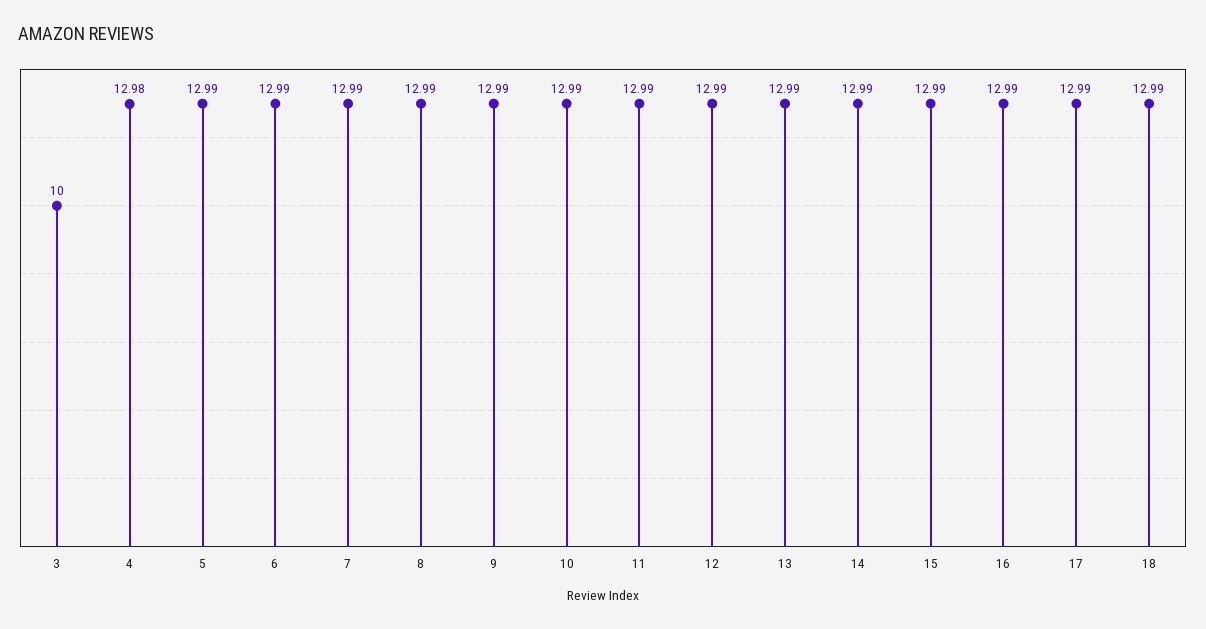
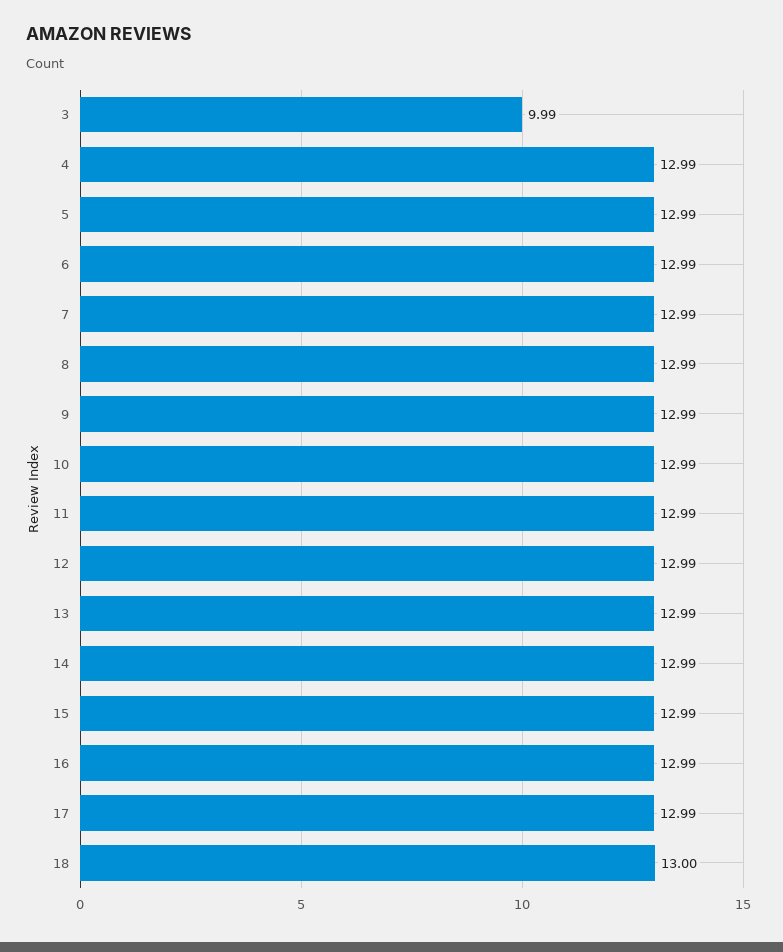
  {
-   "3": 10,
+   "3": 9.99,
-   "4": 12.98,
+   "4": 12.99,
    "5": 12.99,
    "6": 12.99,
    "7": 12.99,
    "8": 12.99,
    "9": 12.99,
    "10": 12.99,
    "11": 12.99,
    "12": 12.99,
    "13": 12.99,
    "14": 12.99,
    "15": 12.99,
    "16": 12.99,
    "17": 12.99,
-   "18": 12.99
+   "18": 13
  }

